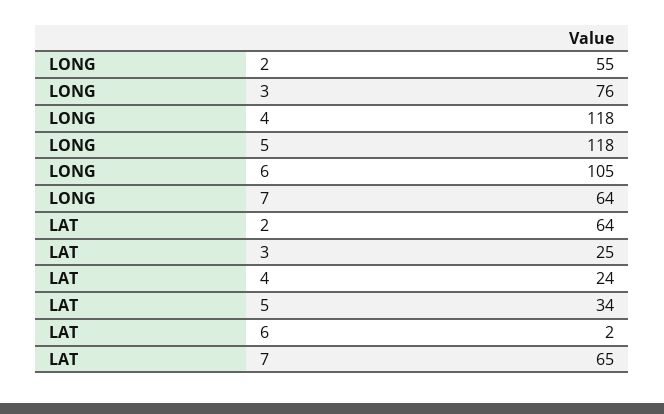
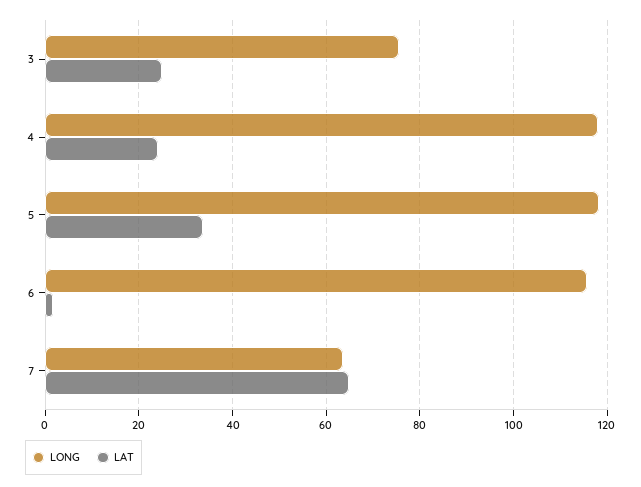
  {
    "LONG": {
-     "2": 55,
      "3": 76,
      "4": 118,
      "5": 118,
-     "6": 105,
+     "6": 116,
      "7": 64
    },
    "LAT": {
-     "2": 64,
      "3": 25,
      "4": 24,
      "5": 34,
      "6": 2,
      "7": 65
    }
  }

